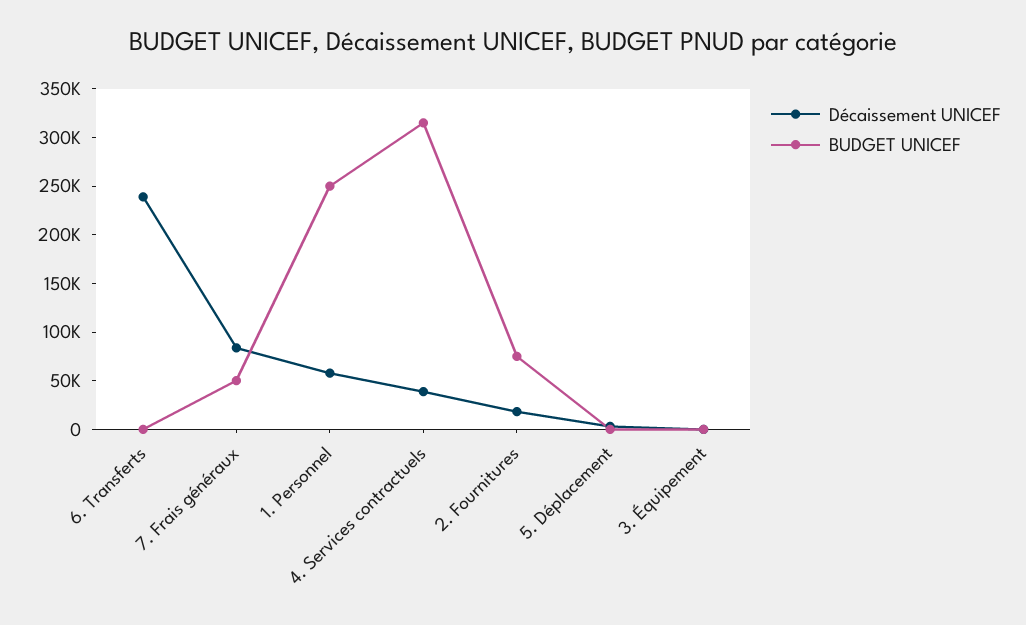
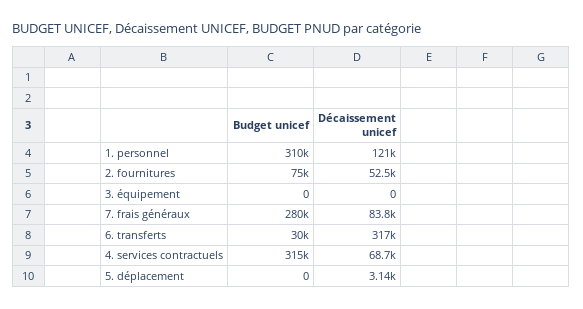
  {
    "Décaissement UNICEF": {
-     "6. Transferts": 240000,
+     "6. Transferts": 317000,
      "7. Frais généraux": 83800,
-     "1. Personnel": 60000,
+     "1. Personnel": 121000,
-     "4. Services contractuels": 40000,
+     "4. Services contractuels": 68700,
-     "2. Fournitures": 20000,
+     "2. Fournitures": 52500,
      "5. Déplacement": 3140,
      "3. Équipement": 0
    },
    "BUDGET UNICEF": {
-     "6. Transferts": 0,
+     "6. Transferts": 30000,
-     "7. Frais généraux": 50000,
+     "7. Frais généraux": 280000,
-     "1. Personnel": 250000,
+     "1. Personnel": 310000,
      "4. Services contractuels": 315000,
      "2. Fournitures": 75000,
      "5. Déplacement": 0,
      "3. Équipement": 0
    }
  }

